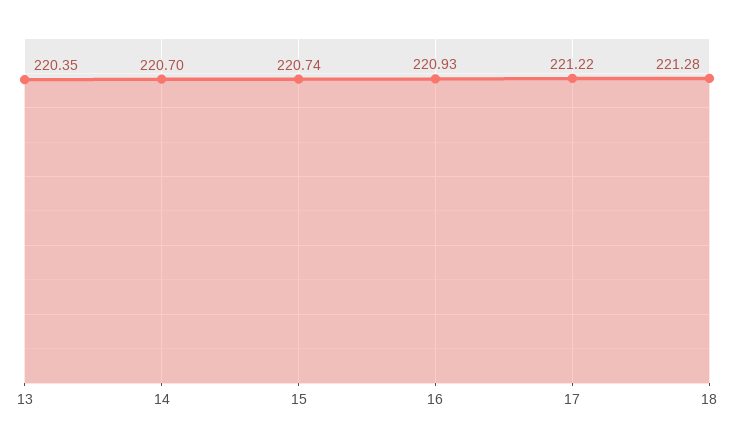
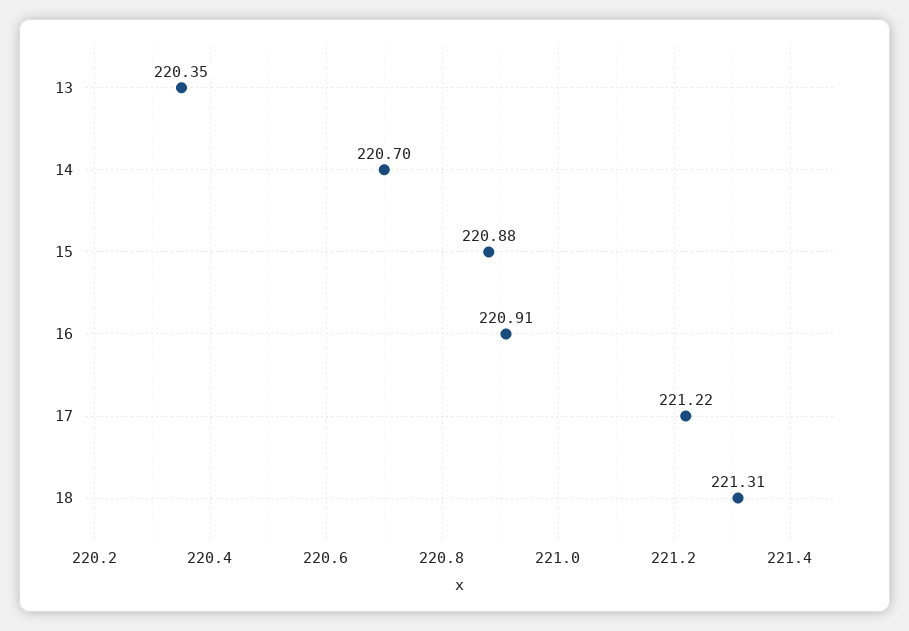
  {
    "13": 220.35,
    "14": 220.7,
-   "15": 220.74,
+   "15": 220.88,
-   "16": 220.93,
+   "16": 220.91,
    "17": 221.22,
-   "18": 221.28
+   "18": 221.31
  }

